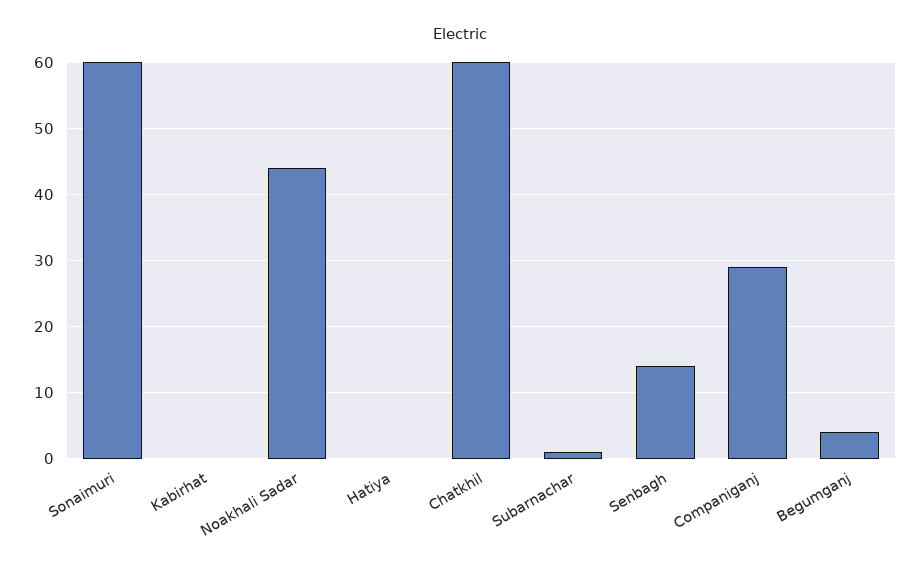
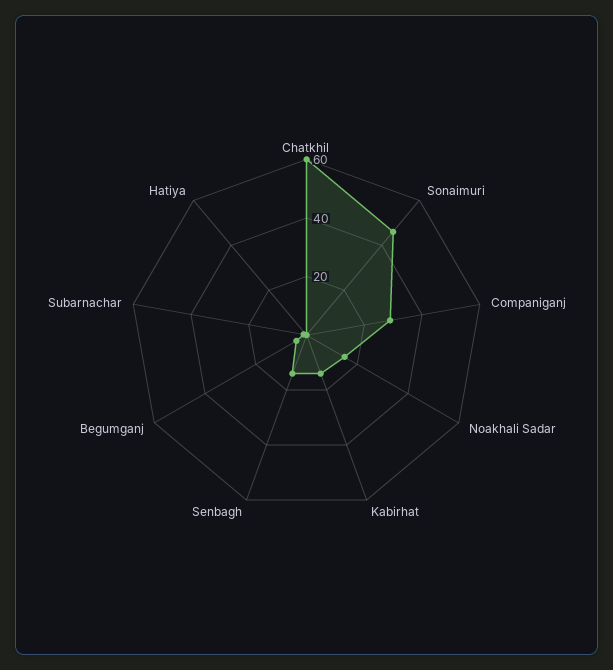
  {
-   "Sonaimuri": 60,
+   "Sonaimuri": 45,
-   "Kabirhat": 0,
+   "Kabirhat": 15,
-   "Noakhali Sadar": 44,
+   "Noakhali Sadar": 15,
    "Hatiya": 0,
    "Chatkhil": 60,
    "Subarnachar": 1,
    "Senbagh": 14,
    "Companiganj": 29,
    "Begumganj": 4
  }

